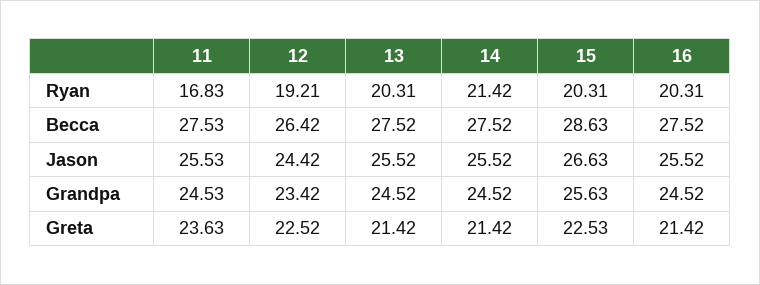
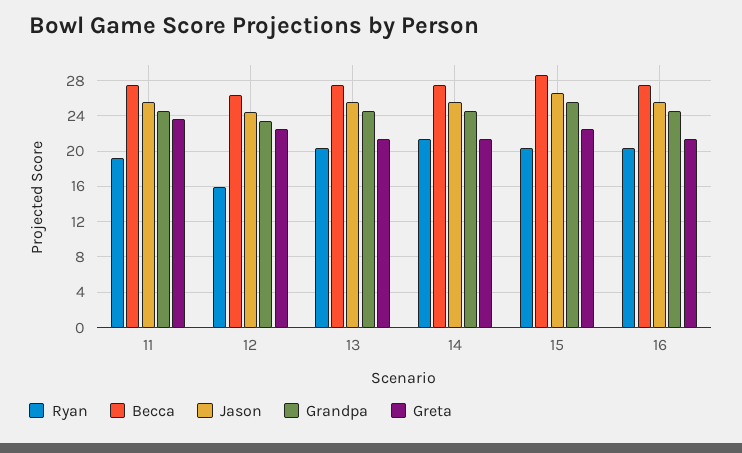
  {
    "Ryan": {
-     "11": 16.83,
+     "11": 19,
-     "12": 19.21,
+     "12": 16,
      "13": 20.31,
      "14": 21.42,
      "15": 20.31,
      "16": 20.31
    },
    "Becca": {
      "11": 27.53,
      "12": 26.42,
      "13": 27.52,
      "14": 27.52,
      "15": 28.63,
      "16": 27.52
    },
    "Jason": {
      "11": 25.53,
      "12": 24.42,
      "13": 25.52,
      "14": 25.52,
      "15": 26.63,
      "16": 25.52
    },
    "Grandpa": {
      "11": 24.53,
      "12": 23.42,
      "13": 24.52,
      "14": 24.52,
      "15": 25.63,
      "16": 24.52
    },
    "Greta": {
      "11": 23.63,
      "12": 22.52,
      "13": 21.42,
      "14": 21.42,
      "15": 22.53,
      "16": 21.42
    }
  }

